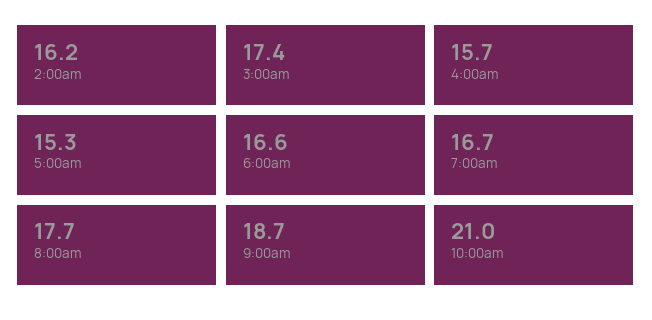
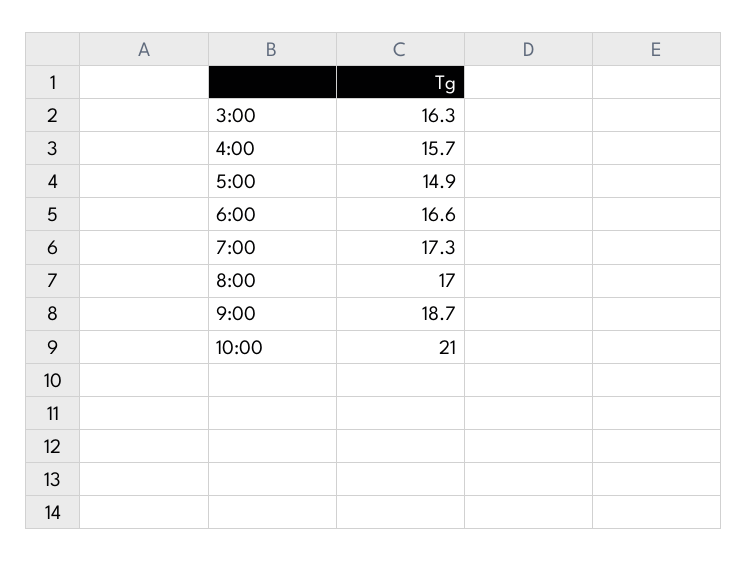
  {
-   "2:00am": 16.2,
-   "3:00am": 17.4,
+   "3:00am": 16.3,
    "4:00am": 15.7,
-   "5:00am": 15.3,
+   "5:00am": 14.9,
    "6:00am": 16.6,
-   "7:00am": 16.7,
+   "7:00am": 17.3,
-   "8:00am": 17.7,
+   "8:00am": 17,
    "9:00am": 18.7,
    "10:00am": 21
  }

